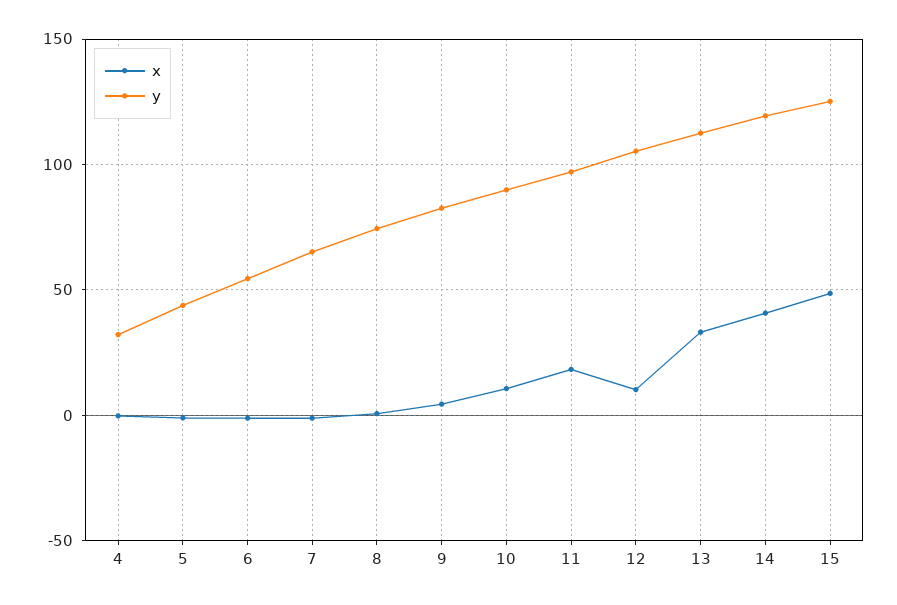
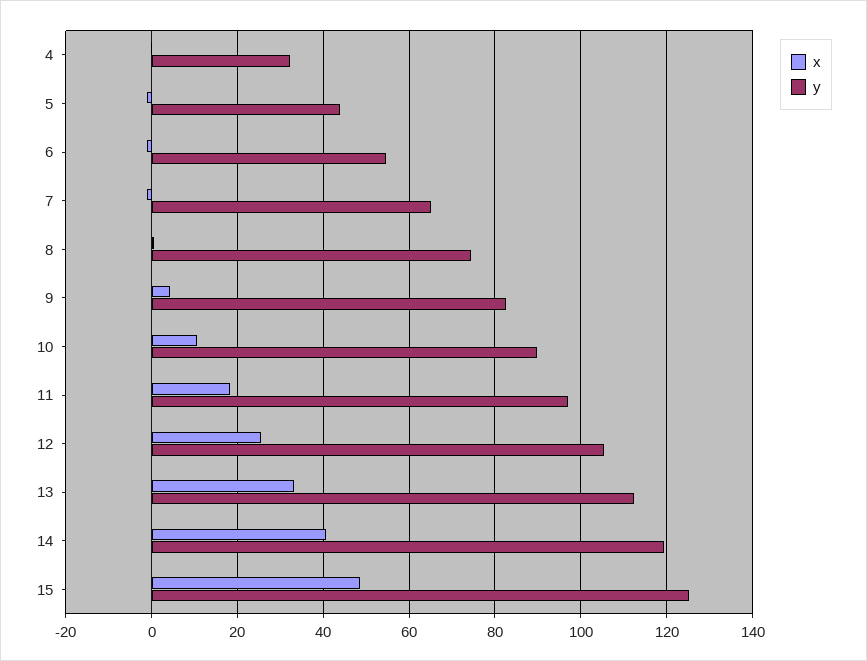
  {
    "x": {
      "4": 0,
      "5": -2,
      "6": -2,
      "7": -2,
      "8": 0,
      "9": 4,
      "10": 10,
      "11": 18,
-     "12": 10,
+     "12": 26,
      "13": 34,
      "14": 40,
      "15": 48
    },
    "y": {
      "4": 32,
      "5": 44,
      "6": 54,
      "7": 66,
      "8": 74,
      "9": 82,
      "10": 90,
      "11": 98,
      "12": 106,
      "13": 112,
      "14": 120,
      "15": 126
    }
  }

